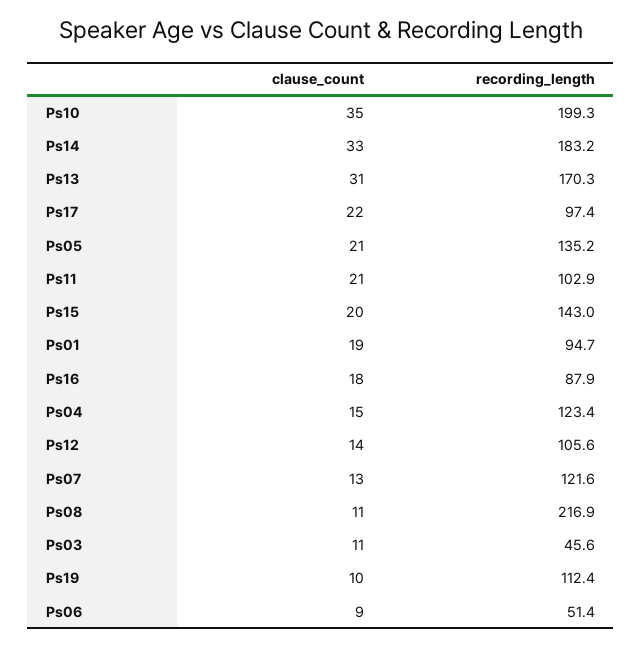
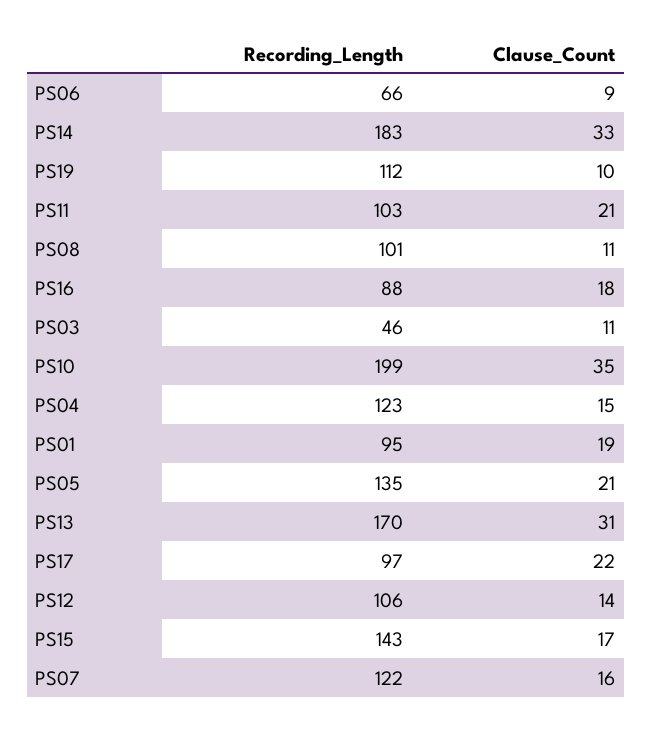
  {
    "clause_count": {
      "Ps10": 35,
      "Ps14": 33,
      "Ps13": 31,
      "Ps17": 22,
      "Ps05": 21,
      "Ps11": 21,
-     "Ps15": 20,
+     "Ps15": 17,
      "Ps01": 19,
      "Ps16": 18,
      "Ps04": 15,
      "Ps12": 14,
-     "Ps07": 13,
+     "Ps07": 16,
      "Ps08": 11,
      "Ps03": 11,
      "Ps19": 10,
      "Ps06": 9
    },
    "recording_length": {
      "Ps10": 199.3,
      "Ps14": 183.2,
      "Ps13": 170.3,
      "Ps17": 97.4,
      "Ps05": 135.2,
      "Ps11": 102.9,
      "Ps15": 143,
      "Ps01": 94.7,
      "Ps16": 87.9,
      "Ps04": 123.4,
      "Ps12": 105.6,
      "Ps07": 121.6,
-     "Ps08": 216.9,
+     "Ps08": 101,
      "Ps03": 45.6,
      "Ps19": 112.4,
-     "Ps06": 51.4
+     "Ps06": 66
    }
  }

